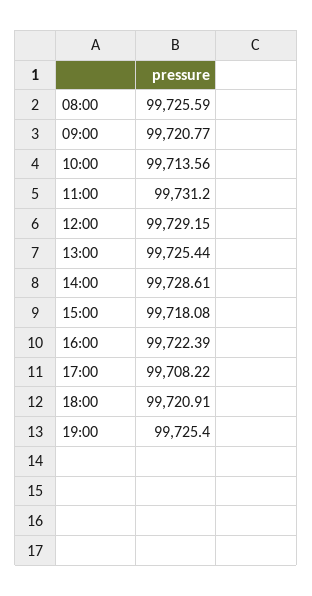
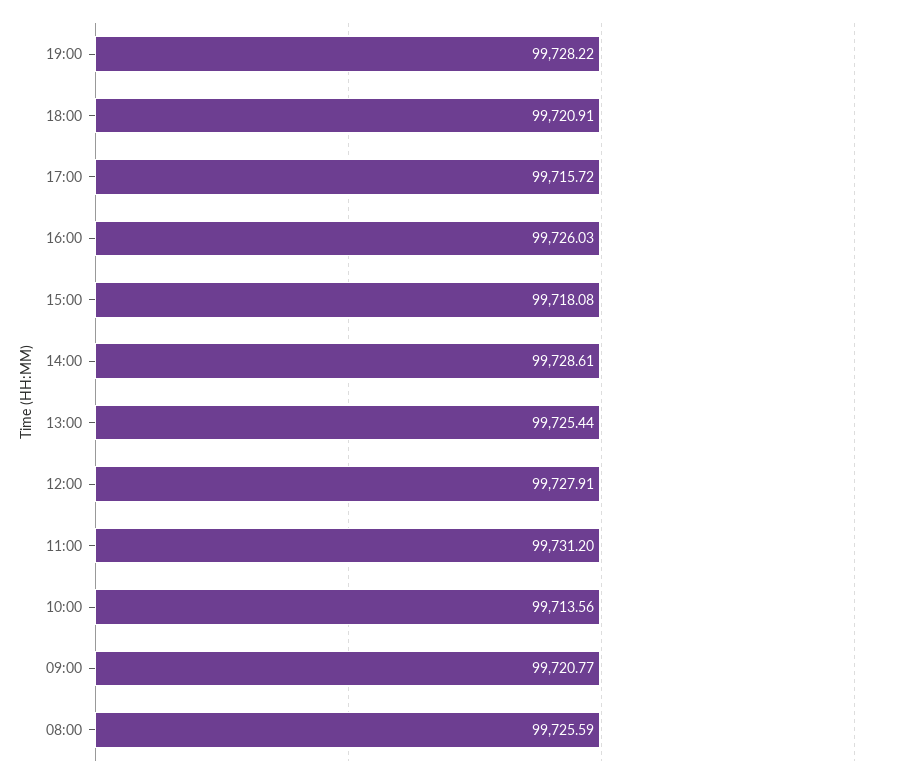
  {
    "08:00": 99725.59,
    "09:00": 99720.77,
    "10:00": 99713.56,
    "11:00": 99731.2,
-   "12:00": 99729.15,
+   "12:00": 99727.91,
    "13:00": 99725.44,
    "14:00": 99728.61,
    "15:00": 99718.08,
-   "16:00": 99722.39,
+   "16:00": 99726.03,
-   "17:00": 99708.22,
+   "17:00": 99715.72,
    "18:00": 99720.91,
-   "19:00": 99725.4
+   "19:00": 99728.22
  }

